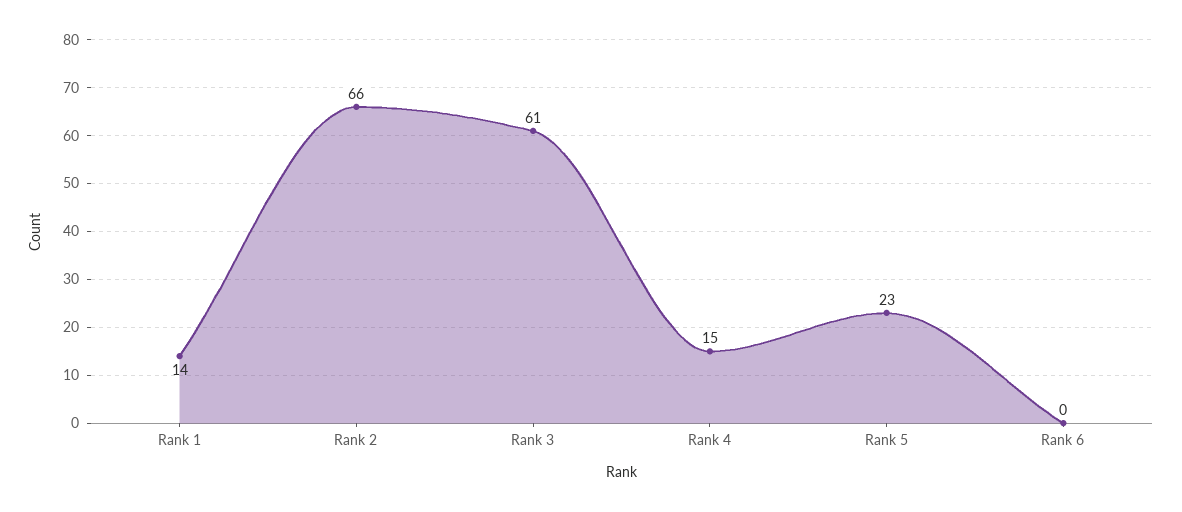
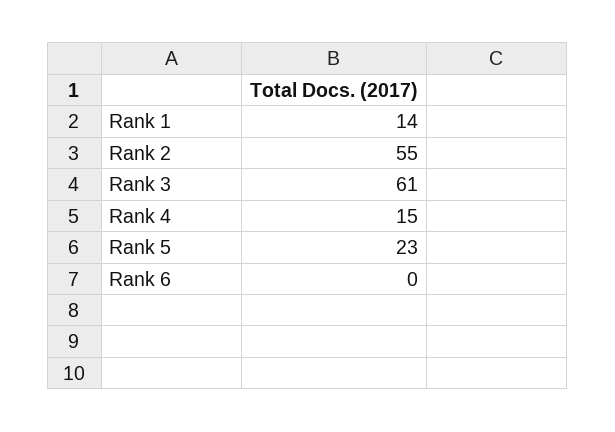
  {
    "Rank 1": 14,
-   "Rank 2": 66,
+   "Rank 2": 55,
    "Rank 3": 61,
    "Rank 4": 15,
    "Rank 5": 23,
    "Rank 6": 0
  }

